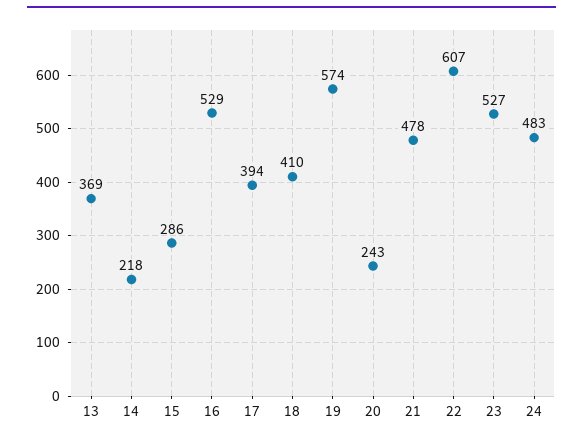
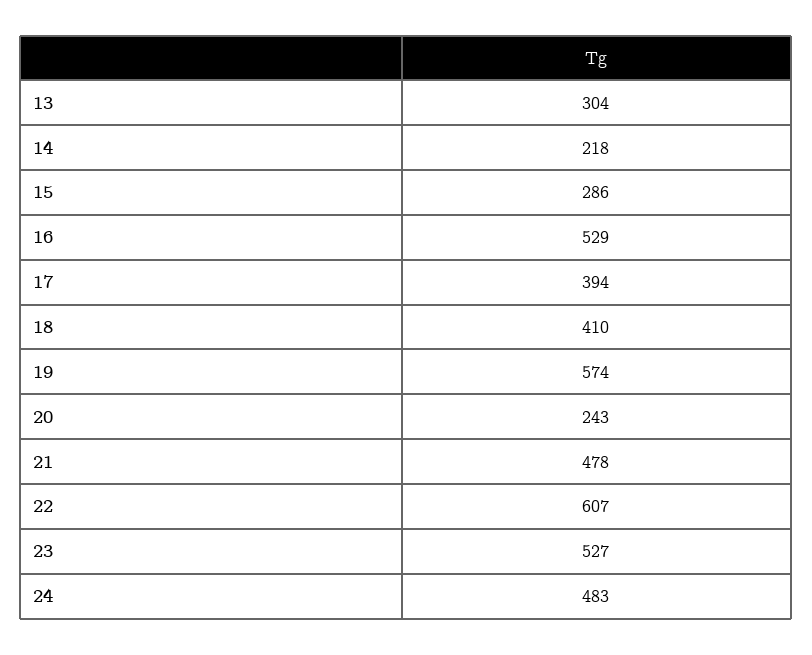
  {
-   "13": 369,
+   "13": 304,
    "14": 218,
    "15": 286,
    "16": 529,
    "17": 394,
    "18": 410,
    "19": 574,
    "20": 243,
    "21": 478,
    "22": 607,
    "23": 527,
    "24": 483
  }

